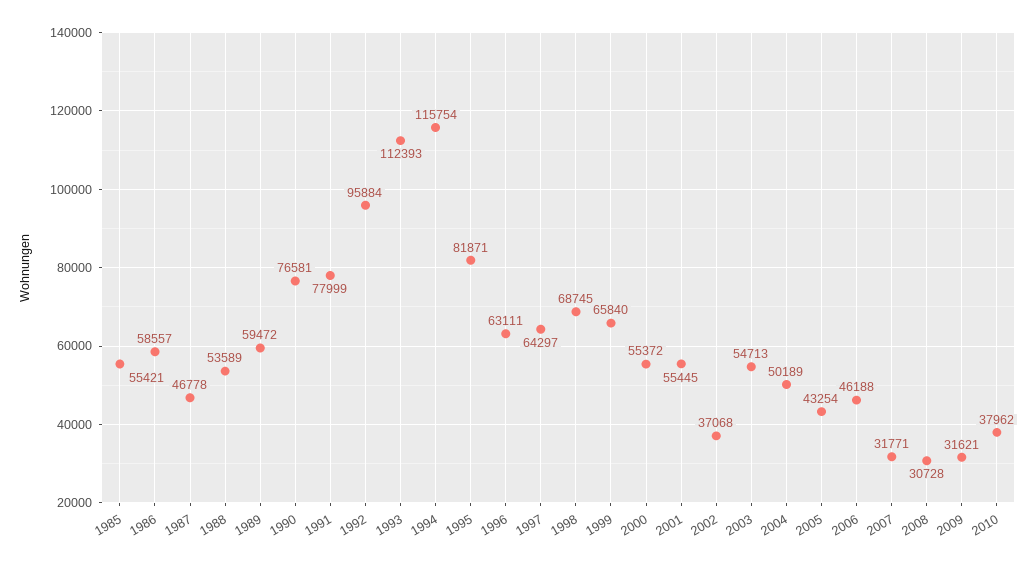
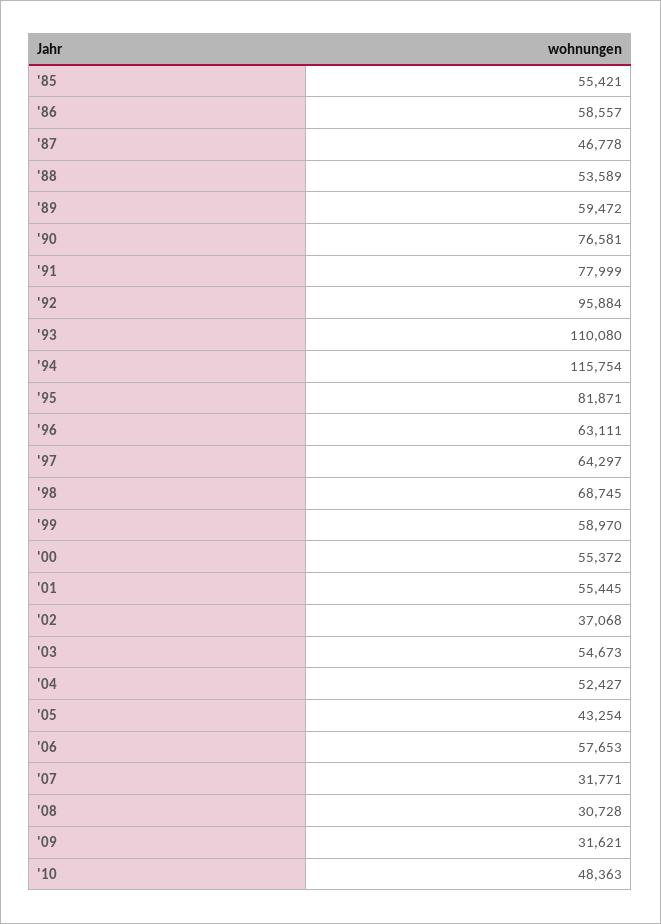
  {
    "1985": 55421,
    "1986": 58557,
    "1987": 46778,
    "1988": 53589,
    "1989": 59472,
    "1990": 76581,
    "1991": 77999,
    "1992": 95884,
-   "1993": 112393,
+   "1993": 110080,
    "1994": 115754,
    "1995": 81871,
    "1996": 63111,
    "1997": 64297,
    "1998": 68745,
-   "1999": 65840,
+   "1999": 58970,
    "2000": 55372,
    "2001": 55445,
    "2002": 37068,
-   "2003": 54713,
+   "2003": 54673,
-   "2004": 50189,
+   "2004": 52427,
    "2005": 43254,
-   "2006": 46188,
+   "2006": 57653,
    "2007": 31771,
    "2008": 30728,
    "2009": 31621,
-   "2010": 37962
+   "2010": 48363
  }

